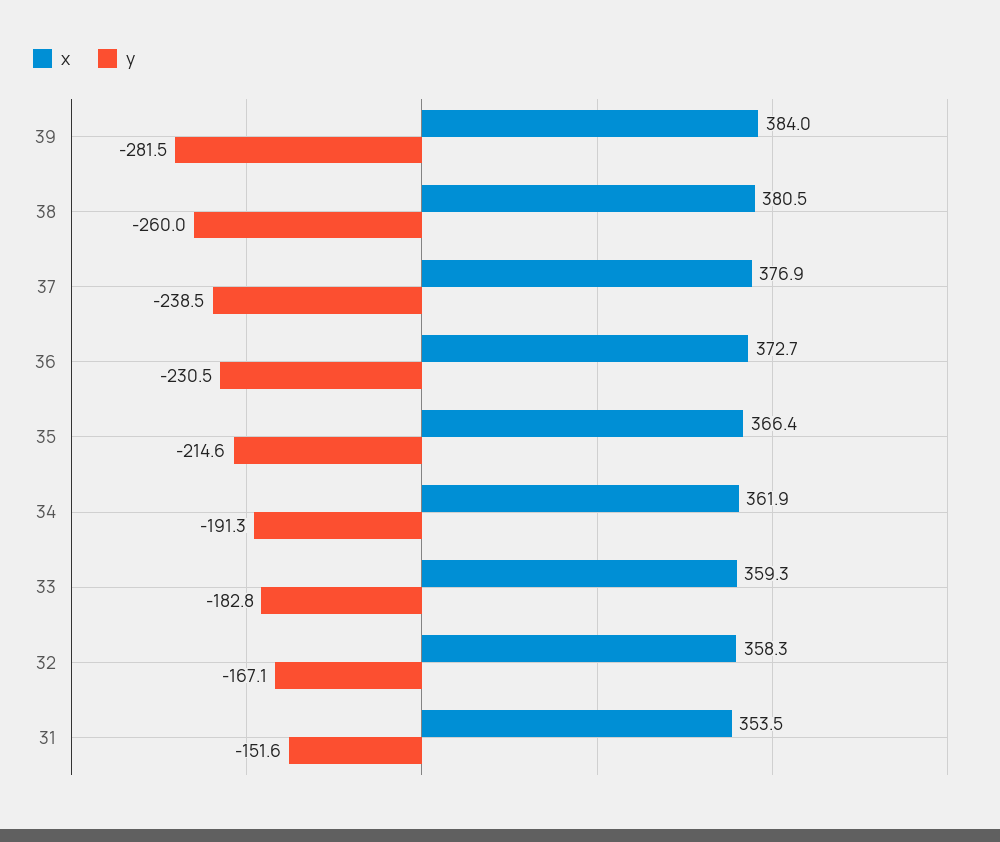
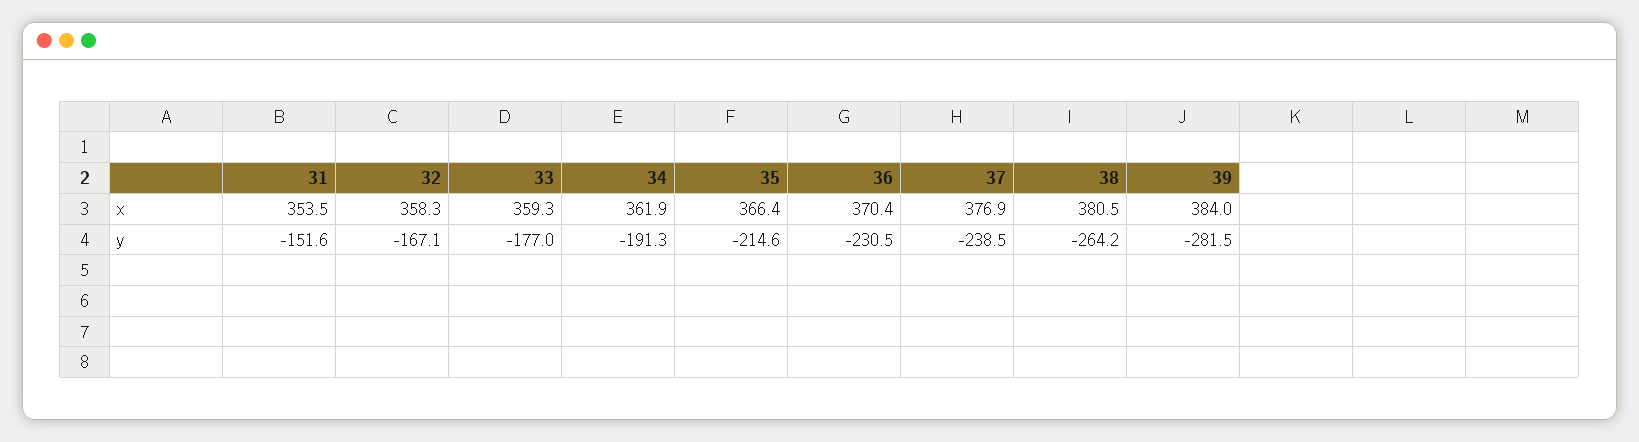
  {
    "x": {
      "39": 384,
      "38": 380.5,
      "37": 376.9,
-     "36": 372.7,
+     "36": 370.4,
      "35": 366.4,
      "34": 361.9,
      "33": 359.3,
      "32": 358.3,
      "31": 353.5
    },
    "y": {
      "39": -281.5,
-     "38": -260,
+     "38": -264.2,
      "37": -238.5,
      "36": -230.5,
      "35": -214.6,
      "34": -191.3,
-     "33": -182.8,
+     "33": -177,
      "32": -167.1,
      "31": -151.6
    }
  }

